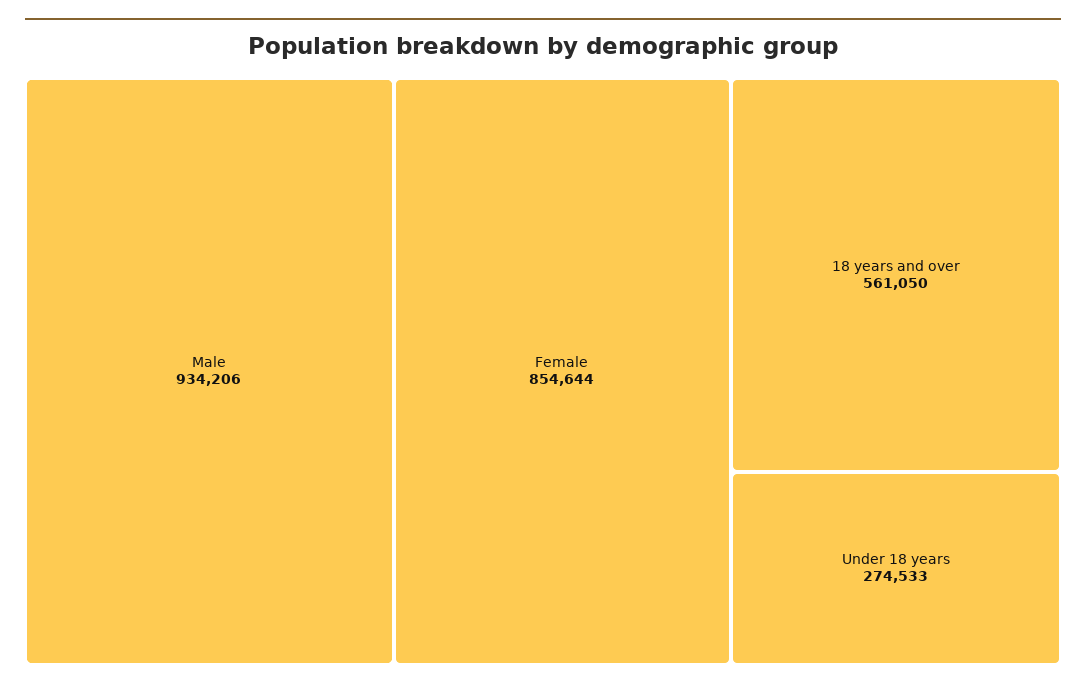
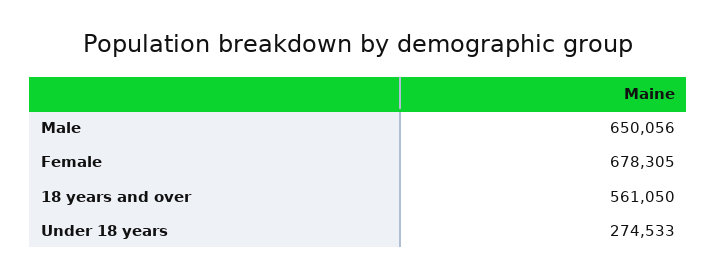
  {
-   "Male": 934206,
+   "Male": 650056,
-   "Female": 854644,
+   "Female": 678305,
    "18 years and over": 561050,
    "Under 18 years": 274533
  }

